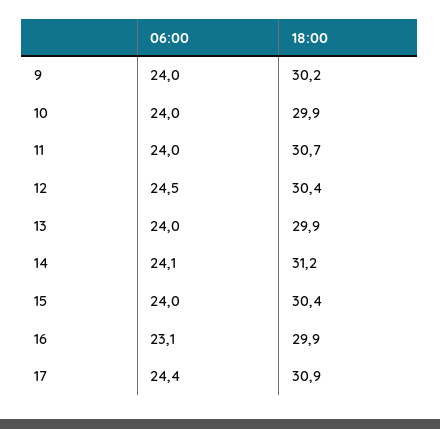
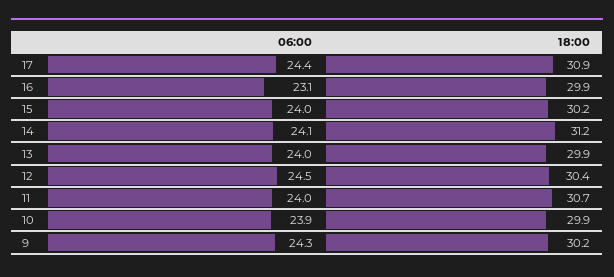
  {
    "06:00": {
-     "9": 24,
+     "9": 24.3,
-     "10": 24,
+     "10": 23.9,
      "11": 24,
      "12": 24.5,
      "13": 24,
      "14": 24.1,
      "15": 24,
      "16": 23.1,
      "17": 24.4
    },
    "18:00": {
      "9": 30.2,
      "10": 29.9,
      "11": 30.7,
      "12": 30.4,
      "13": 29.9,
      "14": 31.2,
-     "15": 30.4,
+     "15": 30.2,
      "16": 29.9,
      "17": 30.9
    }
  }

